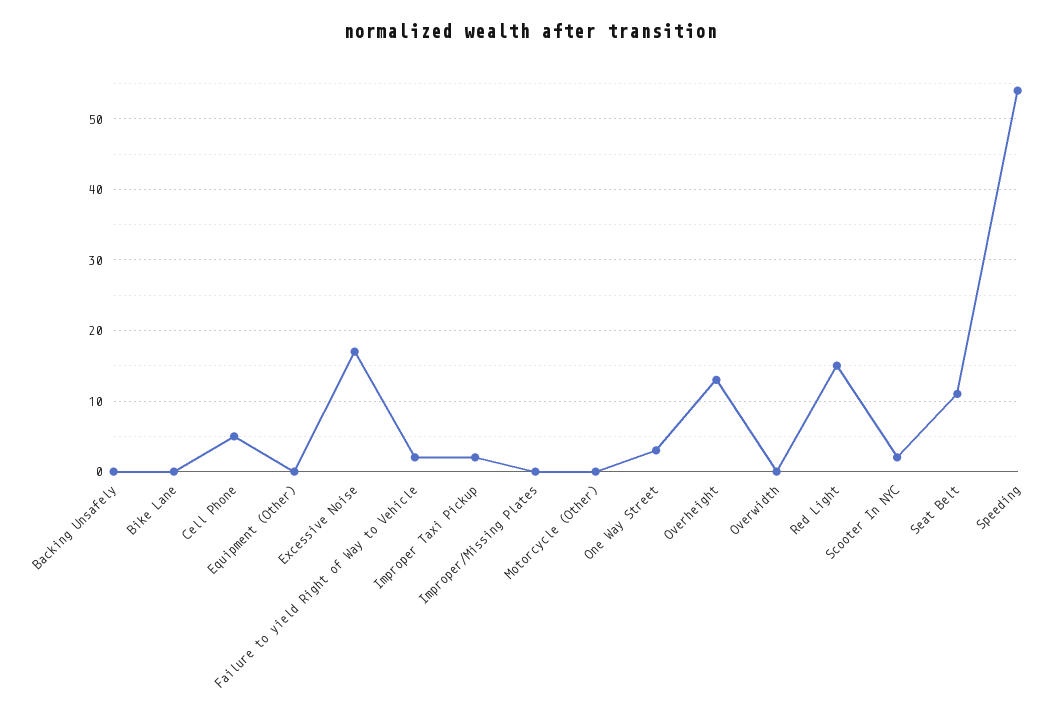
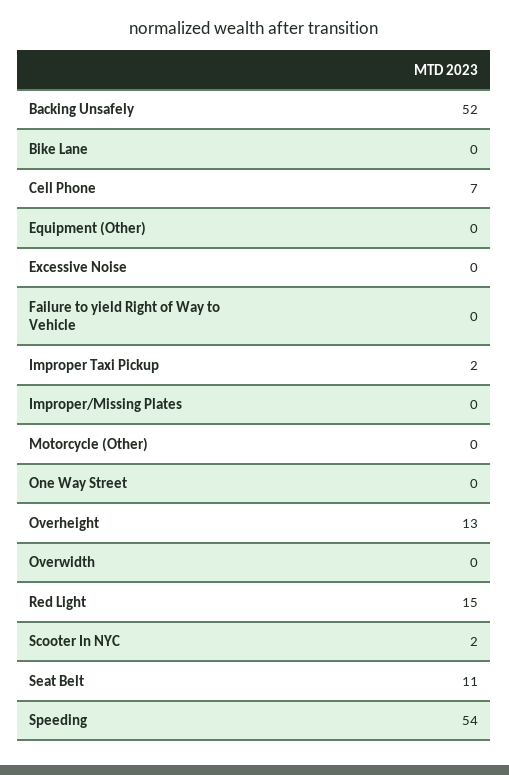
  {
-   "Backing Unsafely": 0,
+   "Backing Unsafely": 52,
    "Bike Lane": 0,
-   "Cell Phone": 5,
+   "Cell Phone": 7,
    "Equipment (Other)": 0,
-   "Excessive Noise": 17,
+   "Excessive Noise": 0,
-   "Failure to yield Right of Way to Vehicle": 2,
+   "Failure to yield Right of Way to Vehicle": 0,
    "Improper Taxi Pickup": 2,
    "Improper/Missing Plates": 0,
    "Motorcycle (Other)": 0,
-   "One Way Street": 3,
+   "One Way Street": 0,
    "Overheight": 13,
    "Overwidth": 0,
    "Red Light": 15,
    "Scooter In NYC": 2,
    "Seat Belt": 11,
    "Speeding": 54
  }

